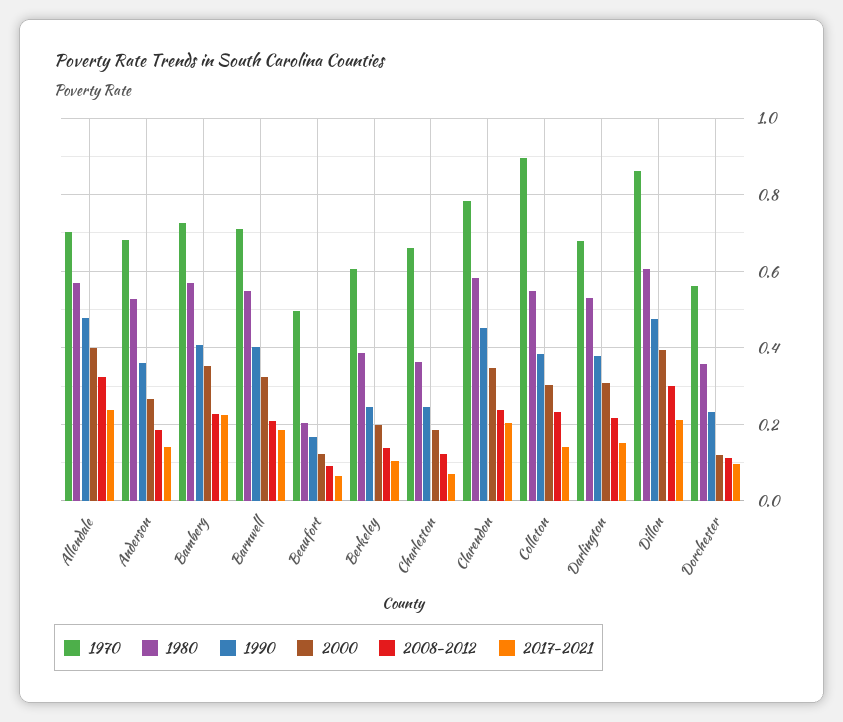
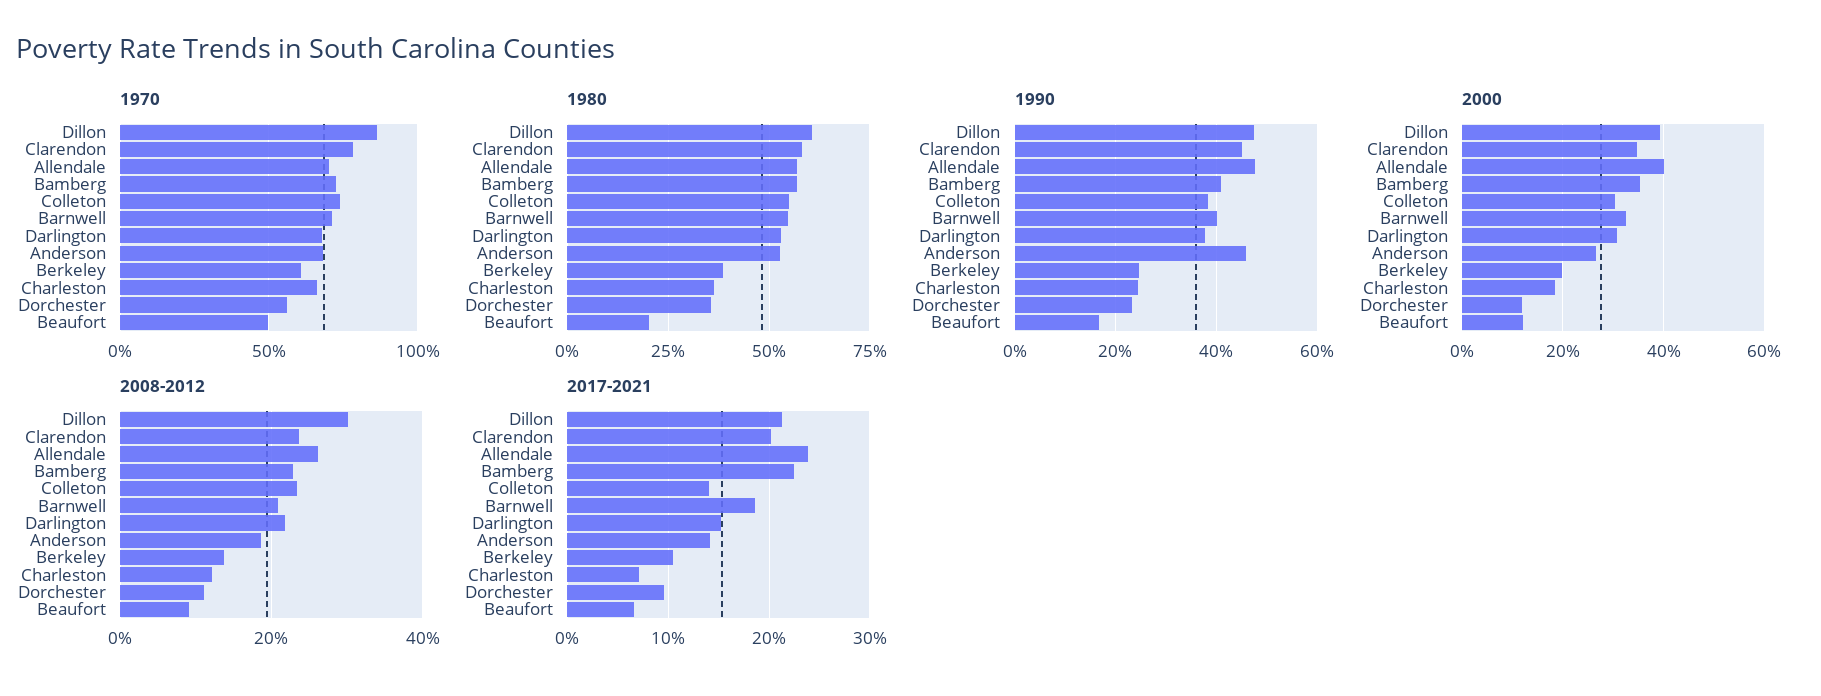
  {
    "1970": {
      "Allendale": 0.7,
      "Anderson": 0.68,
      "Bamberg": 0.72,
      "Barnwell": 0.72,
      "Beaufort": 0.5,
      "Berkeley": 0.6,
      "Charleston": 0.66,
      "Clarendon": 0.78,
-     "Colleton": 0.9,
+     "Colleton": 0.75,
      "Darlington": 0.68,
      "Dillon": 0.86,
      "Dorchester": 0.56
    },
    "1980": {
      "Allendale": 0.56,
      "Anderson": 0.52,
      "Bamberg": 0.56,
      "Barnwell": 0.54,
      "Beaufort": 0.2,
      "Berkeley": 0.38,
      "Charleston": 0.36,
      "Clarendon": 0.58,
      "Colleton": 0.54,
      "Darlington": 0.54,
      "Dillon": 0.6,
      "Dorchester": 0.36
    },
    "1990": {
      "Allendale": 0.48,
-     "Anderson": 0.36,
+     "Anderson": 0.46,
      "Bamberg": 0.4,
      "Barnwell": 0.4,
      "Beaufort": 0.16,
      "Berkeley": 0.24,
      "Charleston": 0.24,
      "Clarendon": 0.46,
      "Colleton": 0.38,
      "Darlington": 0.38,
      "Dillon": 0.48,
      "Dorchester": 0.24
    },
    "2000": {
      "Allendale": 0.4,
      "Anderson": 0.26,
      "Bamberg": 0.36,
      "Barnwell": 0.32,
      "Beaufort": 0.12,
      "Berkeley": 0.2,
      "Charleston": 0.18,
      "Clarendon": 0.34,
      "Colleton": 0.3,
      "Darlington": 0.3,
      "Dillon": 0.4,
      "Dorchester": 0.12
    },
    "2008-2012": {
-     "Allendale": 0.32,
+     "Allendale": 0.26,
      "Anderson": 0.18,
      "Bamberg": 0.22,
      "Barnwell": 0.2,
      "Beaufort": 0.1,
      "Berkeley": 0.14,
      "Charleston": 0.12,
      "Clarendon": 0.24,
      "Colleton": 0.24,
      "Darlington": 0.22,
      "Dillon": 0.3,
      "Dorchester": 0.12
    },
    "2017-2021": {
      "Allendale": 0.24,
      "Anderson": 0.14,
      "Bamberg": 0.22,
      "Barnwell": 0.19,
      "Beaufort": 0.07,
      "Berkeley": 0.1,
      "Charleston": 0.07,
      "Clarendon": 0.2,
      "Colleton": 0.14,
      "Darlington": 0.15,
      "Dillon": 0.21,
      "Dorchester": 0.1
    }
  }

